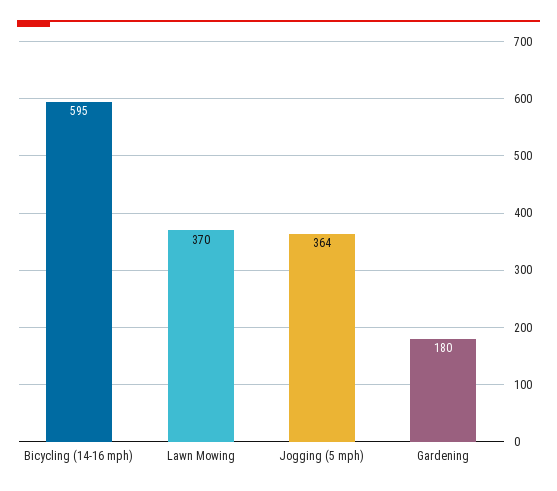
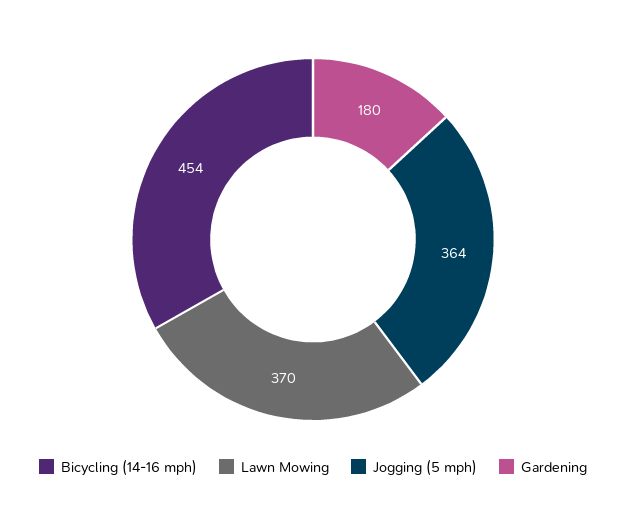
  {
-   "Bicycling (14-16 mph)": 595,
+   "Bicycling (14-16 mph)": 454,
    "Lawn Mowing": 370,
    "Jogging (5 mph)": 364,
    "Gardening": 180
  }

